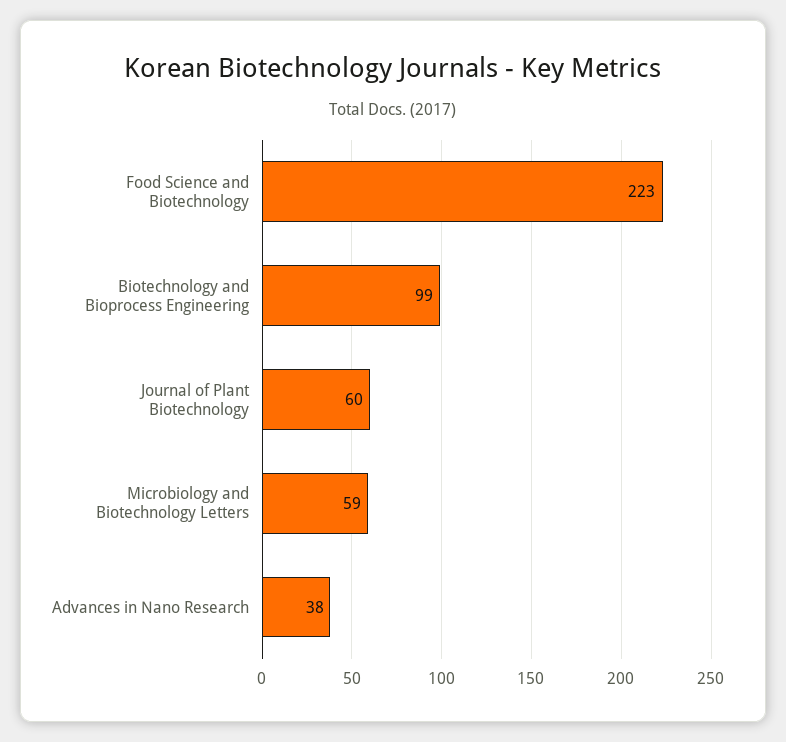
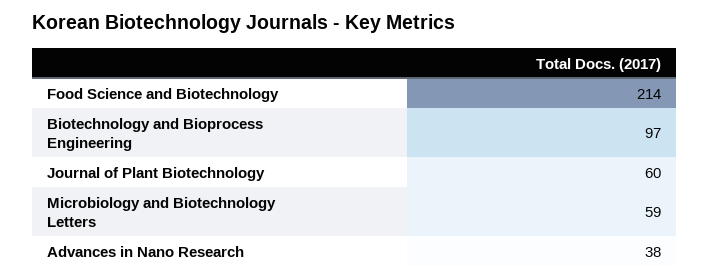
  {
-   "Food Science and Biotechnology": 223,
+   "Food Science and Biotechnology": 214,
-   "Biotechnology and Bioprocess Engineering": 99,
+   "Biotechnology and Bioprocess Engineering": 97,
    "Journal of Plant Biotechnology": 60,
    "Microbiology and Biotechnology Letters": 59,
    "Advances in Nano Research": 38
  }

